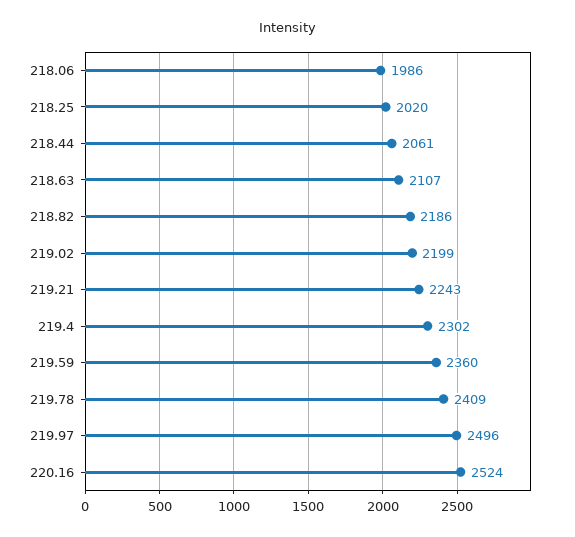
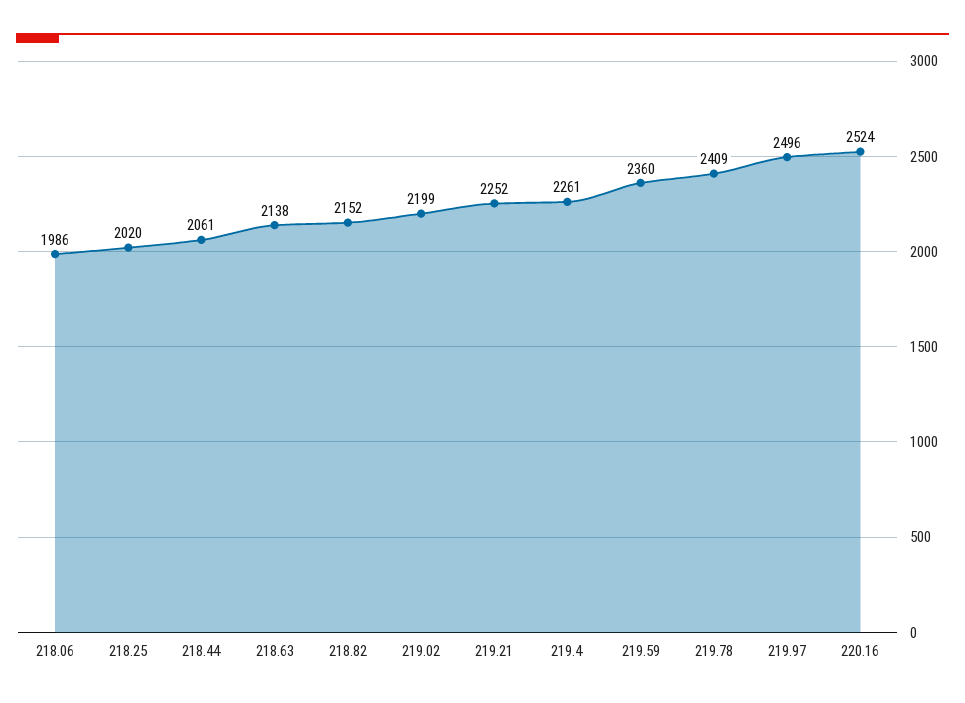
  {
    "218.06": 1986,
    "218.25": 2020,
    "218.44": 2061,
-   "218.63": 2107,
+   "218.63": 2138,
-   "218.82": 2186,
+   "218.82": 2152,
    "219.02": 2199,
-   "219.21": 2243,
+   "219.21": 2252,
-   "219.4": 2302,
+   "219.4": 2261,
    "219.59": 2360,
    "219.78": 2409,
    "219.97": 2496,
    "220.16": 2524
  }

